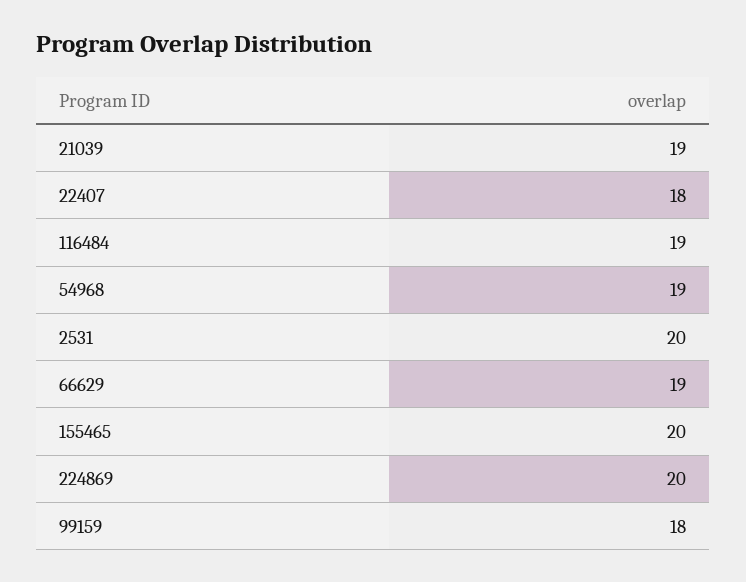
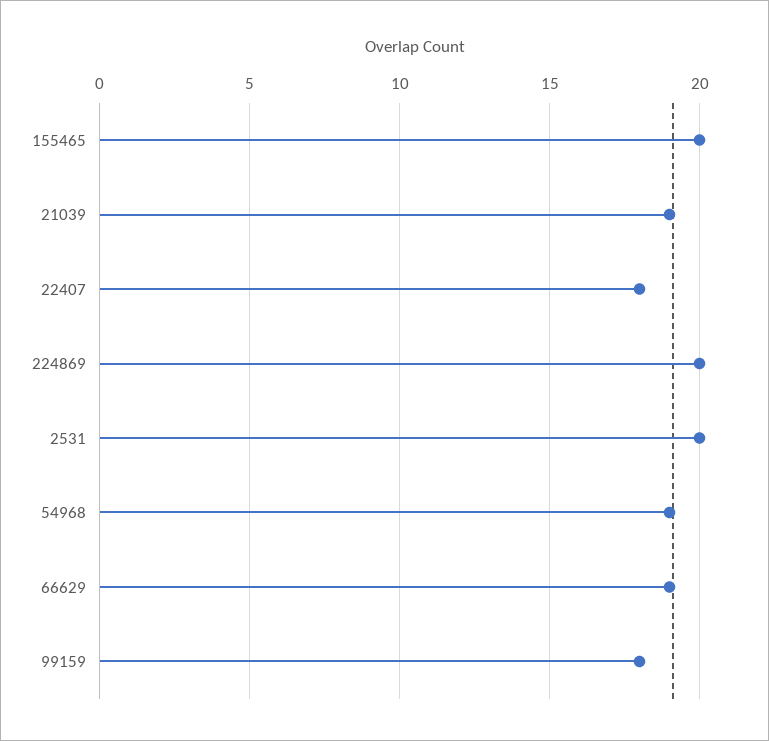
  {
    "21039": 19,
    "22407": 18,
-   "116484": 19,
    "54968": 19,
    "2531": 20,
    "66629": 19,
    "155465": 20,
    "224869": 20,
    "99159": 18
  }

